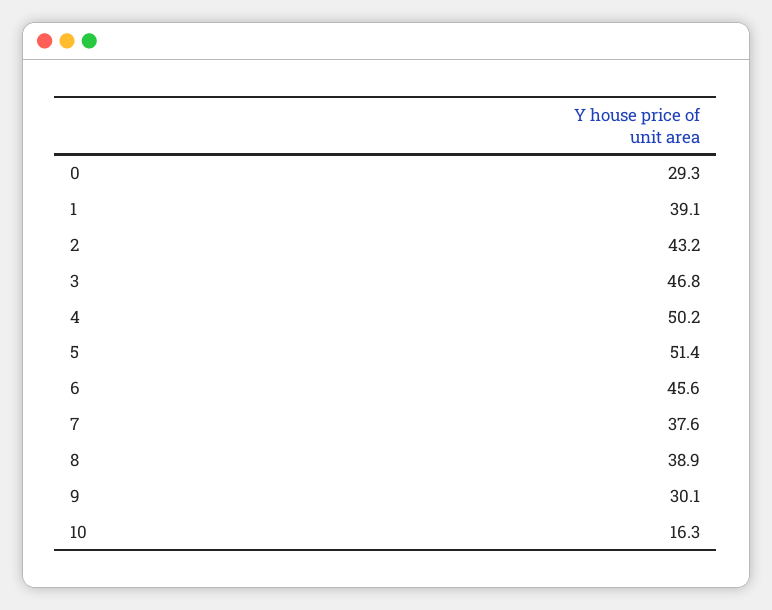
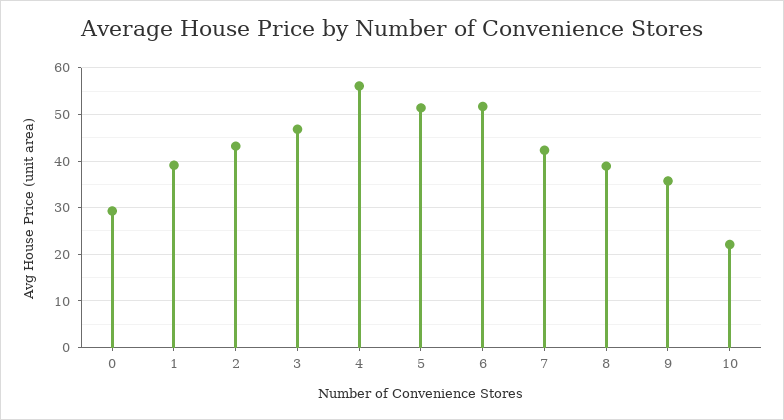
  {
    "0": 29.3,
    "1": 39.1,
    "2": 43.2,
    "3": 46.8,
-   "4": 50.2,
+   "4": 56,
    "5": 51.4,
-   "6": 45.6,
+   "6": 52,
-   "7": 37.6,
+   "7": 42,
    "8": 38.9,
-   "9": 30.1,
+   "9": 36,
-   "10": 16.3
+   "10": 22
  }

